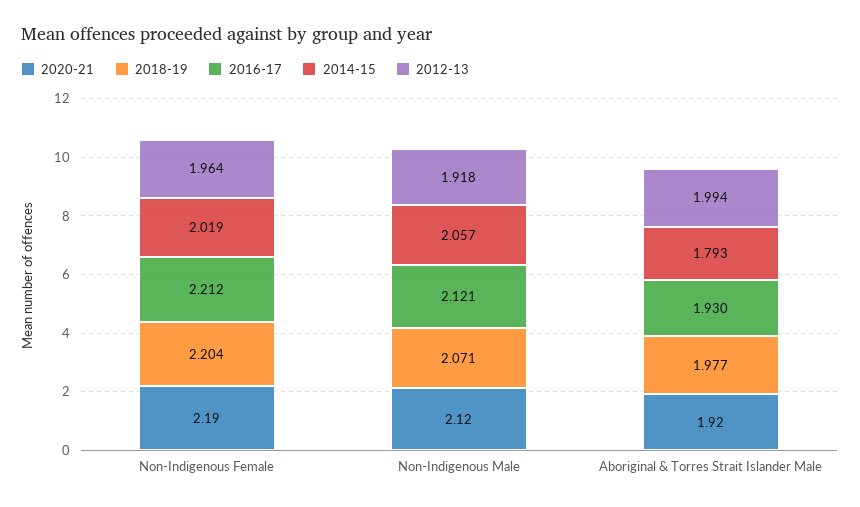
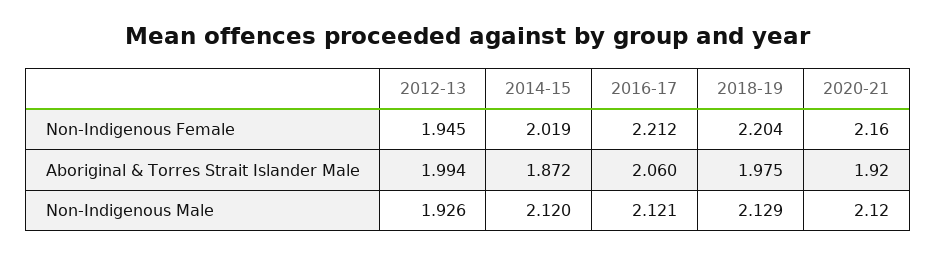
  {
    "2020-21": {
-     "Non-Indigenous Female": 2.19,
+     "Non-Indigenous Female": 2.16,
      "Non-Indigenous Male": 2.12,
      "Aboriginal & Torres Strait Islander Male": 1.92
    },
    "2018-19": {
      "Non-Indigenous Female": 2.204,
-     "Non-Indigenous Male": 2.071,
+     "Non-Indigenous Male": 2.129,
-     "Aboriginal & Torres Strait Islander Male": 1.977
+     "Aboriginal & Torres Strait Islander Male": 1.975
    },
    "2016-17": {
      "Non-Indigenous Female": 2.212,
      "Non-Indigenous Male": 2.121,
-     "Aboriginal & Torres Strait Islander Male": 1.93
+     "Aboriginal & Torres Strait Islander Male": 2.06
    },
    "2014-15": {
      "Non-Indigenous Female": 2.019,
-     "Non-Indigenous Male": 2.057,
+     "Non-Indigenous Male": 2.12,
-     "Aboriginal & Torres Strait Islander Male": 1.793
+     "Aboriginal & Torres Strait Islander Male": 1.872
    },
    "2012-13": {
-     "Non-Indigenous Female": 1.964,
+     "Non-Indigenous Female": 1.945,
-     "Non-Indigenous Male": 1.918,
+     "Non-Indigenous Male": 1.926,
      "Aboriginal & Torres Strait Islander Male": 1.994
    }
  }

